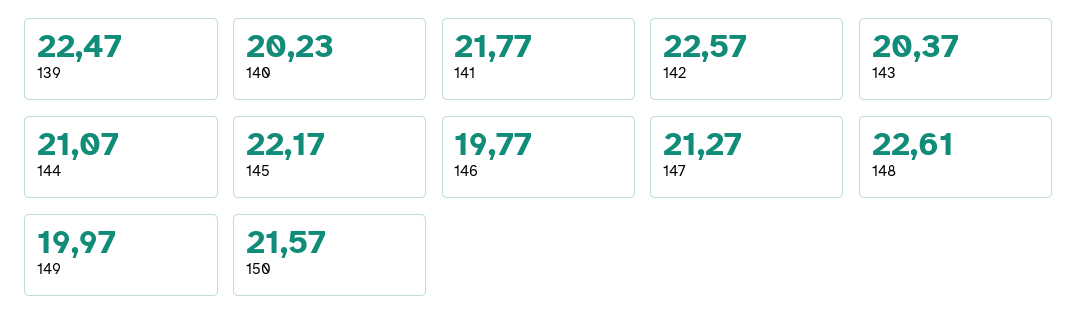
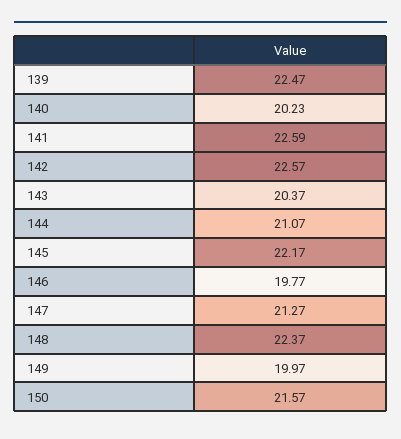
  {
    "139": 22.47,
    "140": 20.23,
-   "141": 21.77,
+   "141": 22.59,
    "142": 22.57,
    "143": 20.37,
    "144": 21.07,
    "145": 22.17,
    "146": 19.77,
    "147": 21.27,
-   "148": 22.61,
+   "148": 22.37,
    "149": 19.97,
    "150": 21.57
  }

